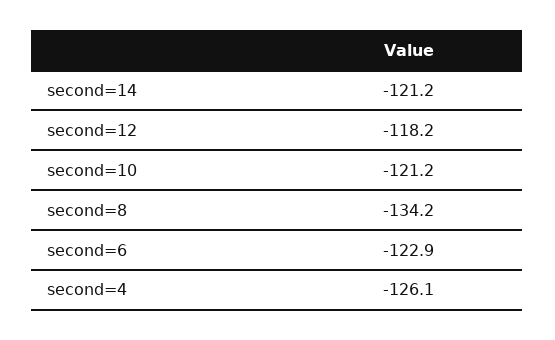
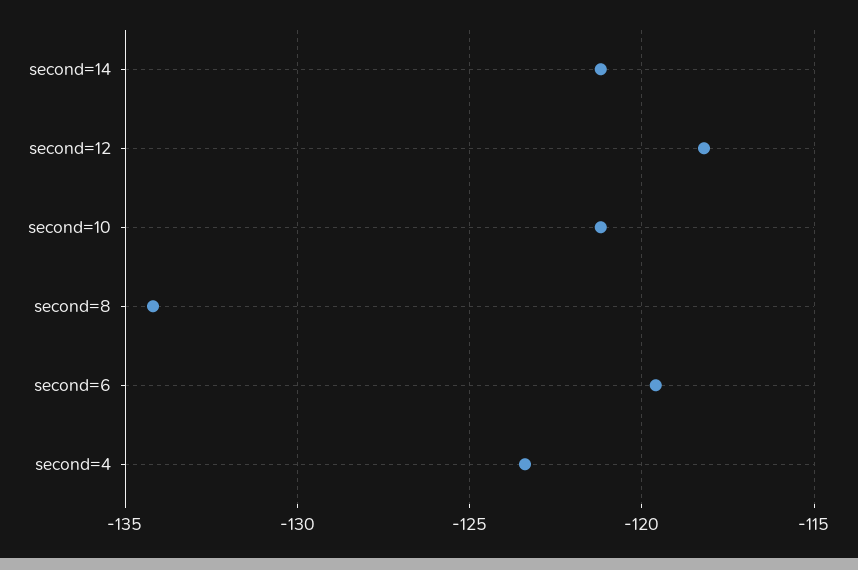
  {
    "second=14": -121.2,
    "second=12": -118.2,
    "second=10": -121.2,
    "second=8": -134.2,
-   "second=6": -122.9,
+   "second=6": -119.5,
-   "second=4": -126.1
+   "second=4": -123.5
  }

